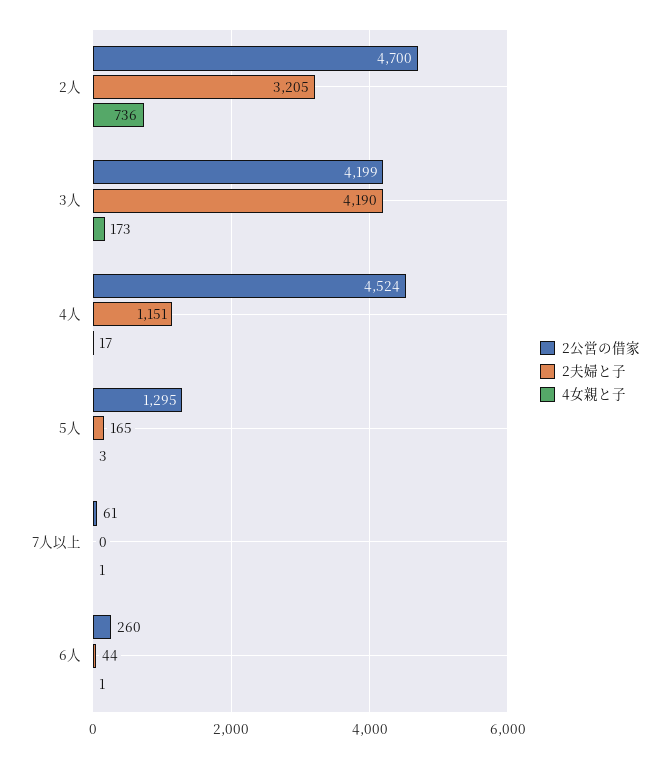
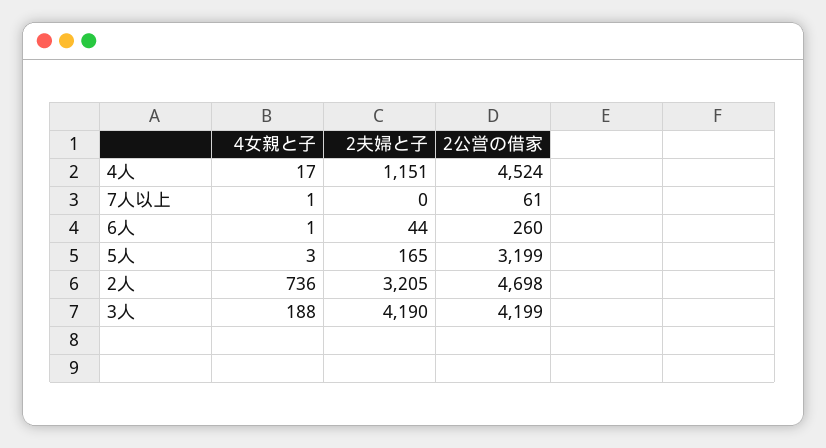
  {
    "2公営の借家": {
-     "2人": 4700,
+     "2人": 4698,
      "3人": 4199,
      "4人": 4524,
-     "5人": 1295,
+     "5人": 3199,
      "7人以上": 61,
      "6人": 260
    },
    "2夫婦と子": {
      "2人": 3205,
      "3人": 4190,
      "4人": 1151,
      "5人": 165,
      "7人以上": 0,
      "6人": 44
    },
    "4女親と子": {
      "2人": 736,
-     "3人": 173,
+     "3人": 188,
      "4人": 17,
      "5人": 3,
      "7人以上": 1,
      "6人": 1
    }
  }

